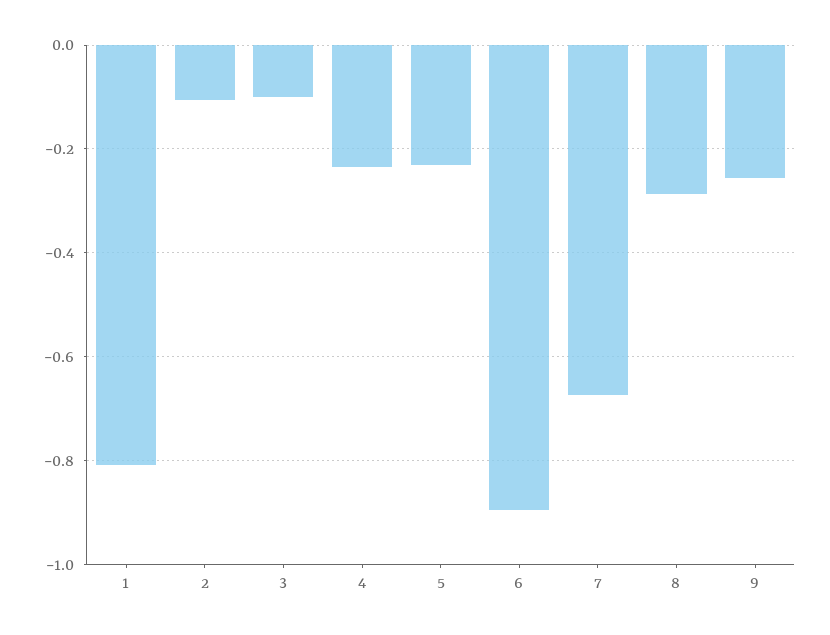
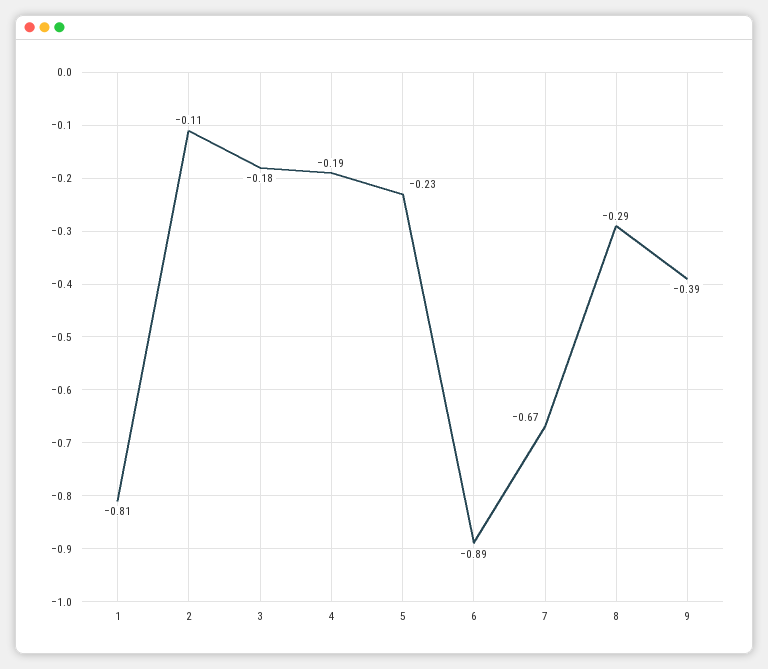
  {
    "1": -0.81,
    "2": -0.11,
-   "3": -0.1,
+   "3": -0.18,
-   "4": -0.24,
+   "4": -0.19,
    "5": -0.23,
    "6": -0.89,
    "7": -0.67,
    "8": -0.29,
-   "9": -0.26
+   "9": -0.39
  }

